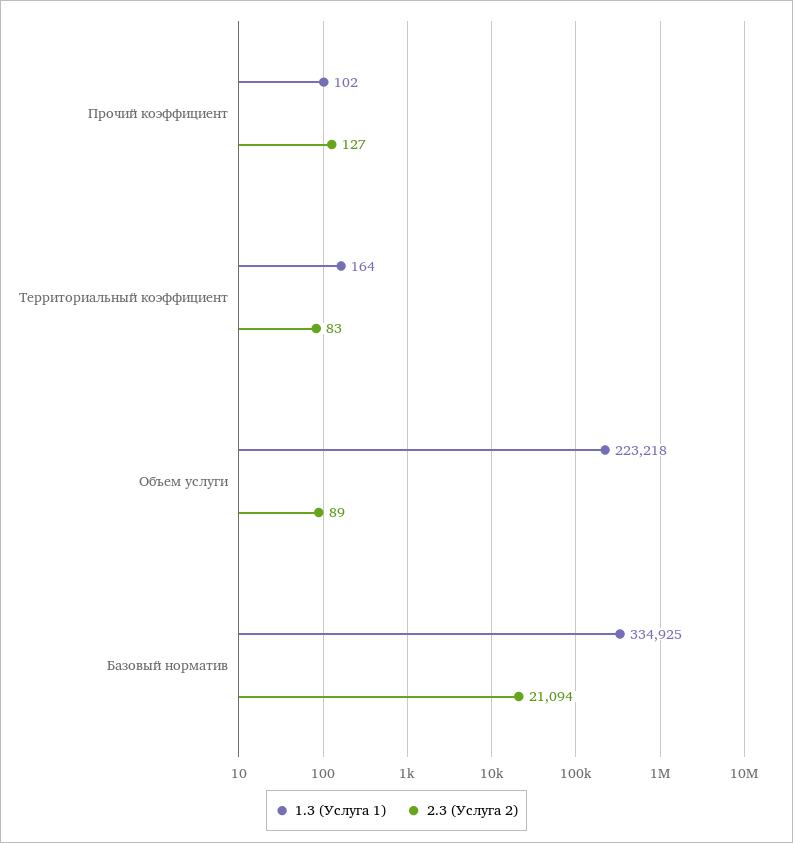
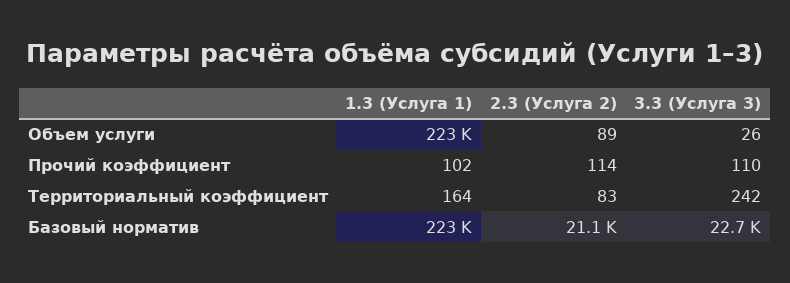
  {
    "1.3 (Услуга 1)": {
      "Прочий коэффициент": 102,
      "Территориальный коэффициент": 164,
      "Объем услуги": 223218,
-     "Базовый норматив": 334925
+     "Базовый норматив": 223000
    },
    "2.3 (Услуга 2)": {
-     "Прочий коэффициент": 127,
+     "Прочий коэффициент": 114,
      "Территориальный коэффициент": 83,
      "Объем услуги": 89,
      "Базовый норматив": 21094
-   }
+   },
+   "3.3 (Услуга 3)": {
+     "Объем услуги": 26,
+     "Прочий коэффициент": 110,
+     "Территориальный коэффициент": 242,
+     "Базовый норматив": 22700
+   }
  }

